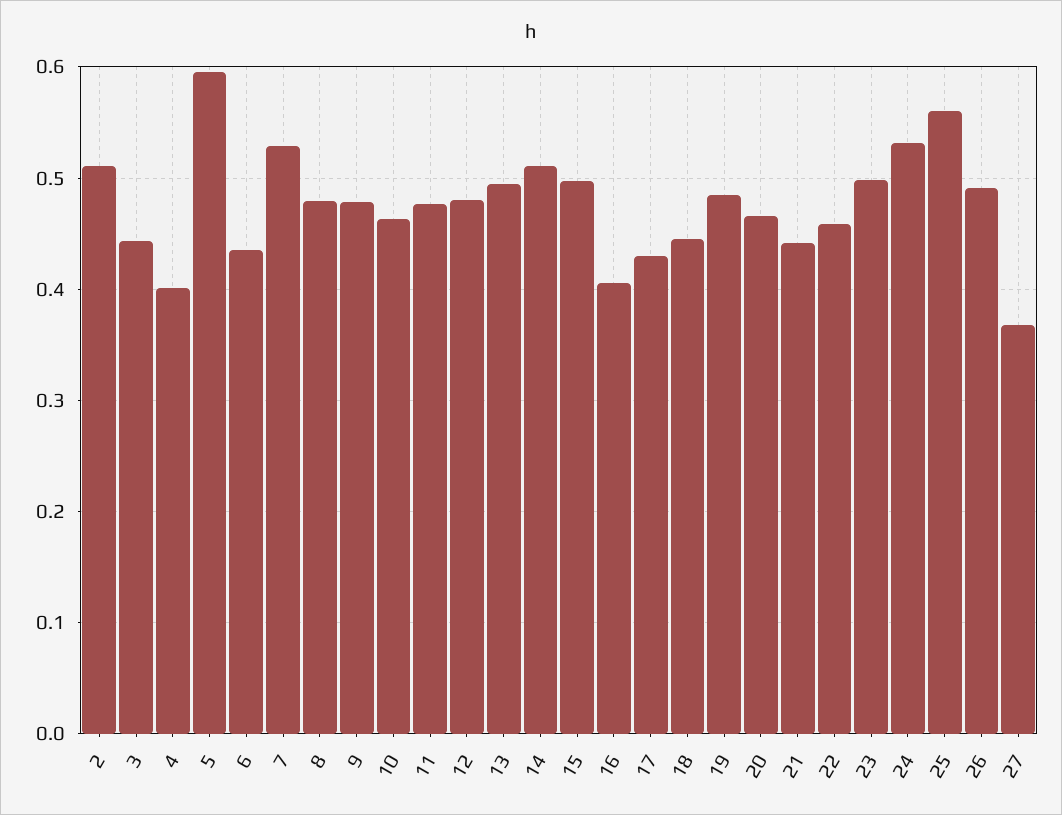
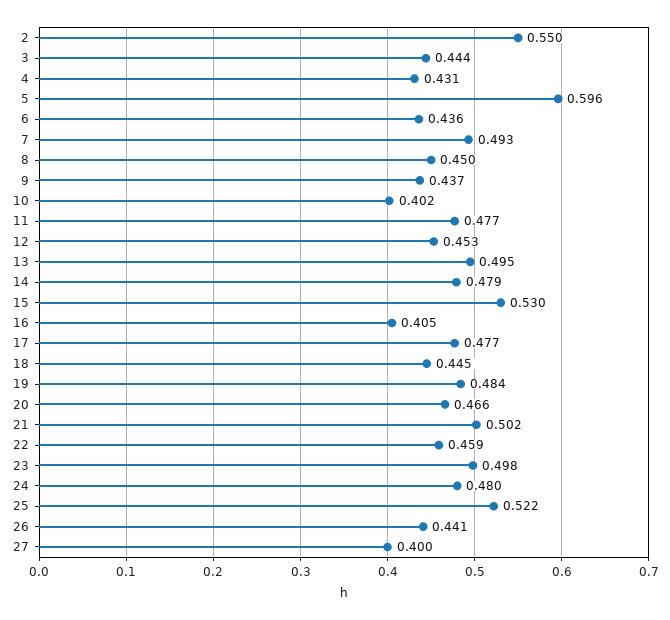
  {
-   "2": 0.51,
+   "2": 0.55,
    "3": 0.444,
-   "4": 0.4,
+   "4": 0.431,
    "5": 0.596,
    "6": 0.436,
-   "7": 0.53,
+   "7": 0.493,
-   "8": 0.48,
+   "8": 0.45,
-   "9": 0.48,
+   "9": 0.437,
-   "10": 0.46,
+   "10": 0.402,
    "11": 0.477,
-   "12": 0.48,
+   "12": 0.453,
    "13": 0.495,
-   "14": 0.51,
+   "14": 0.479,
-   "15": 0.5,
+   "15": 0.53,
    "16": 0.405,
-   "17": 0.43,
+   "17": 0.477,
    "18": 0.445,
    "19": 0.484,
    "20": 0.466,
-   "21": 0.44,
+   "21": 0.502,
    "22": 0.459,
    "23": 0.498,
-   "24": 0.53,
+   "24": 0.48,
-   "25": 0.56,
+   "25": 0.522,
-   "26": 0.49,
+   "26": 0.441,
-   "27": 0.37
+   "27": 0.4
  }

